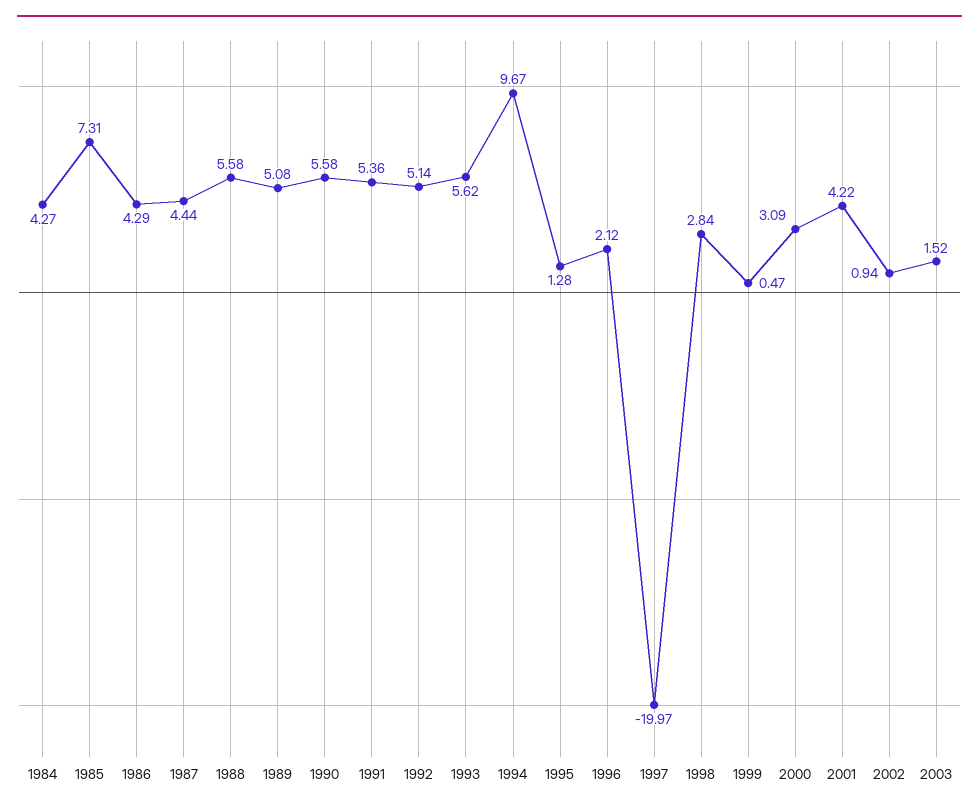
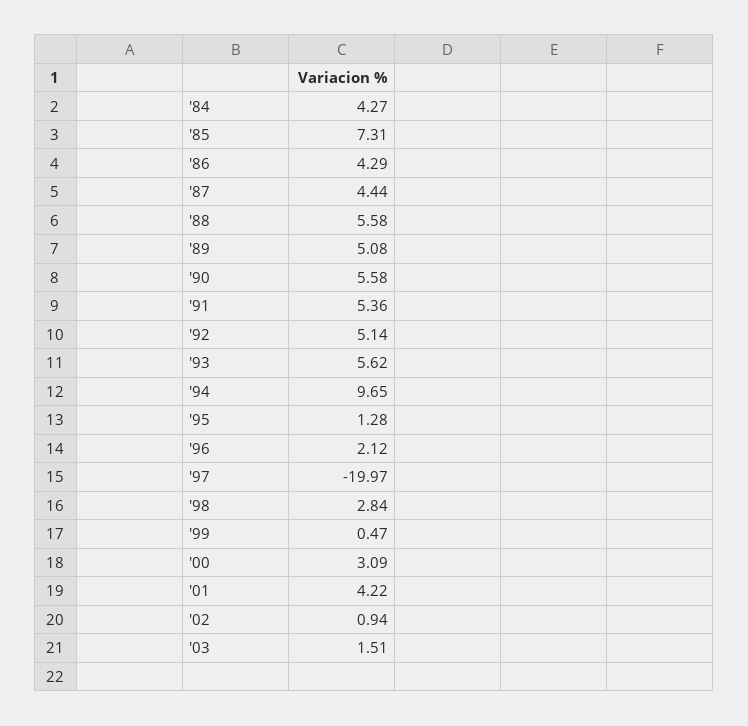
  {
    "1984": 4.27,
    "1985": 7.31,
    "1986": 4.29,
    "1987": 4.44,
    "1988": 5.58,
    "1989": 5.08,
    "1990": 5.58,
    "1991": 5.36,
    "1992": 5.14,
    "1993": 5.62,
-   "1994": 9.67,
+   "1994": 9.65,
    "1995": 1.28,
    "1996": 2.12,
    "1997": -19.97,
    "1998": 2.84,
    "1999": 0.47,
    "2000": 3.09,
    "2001": 4.22,
    "2002": 0.94,
-   "2003": 1.52
+   "2003": 1.51
  }

